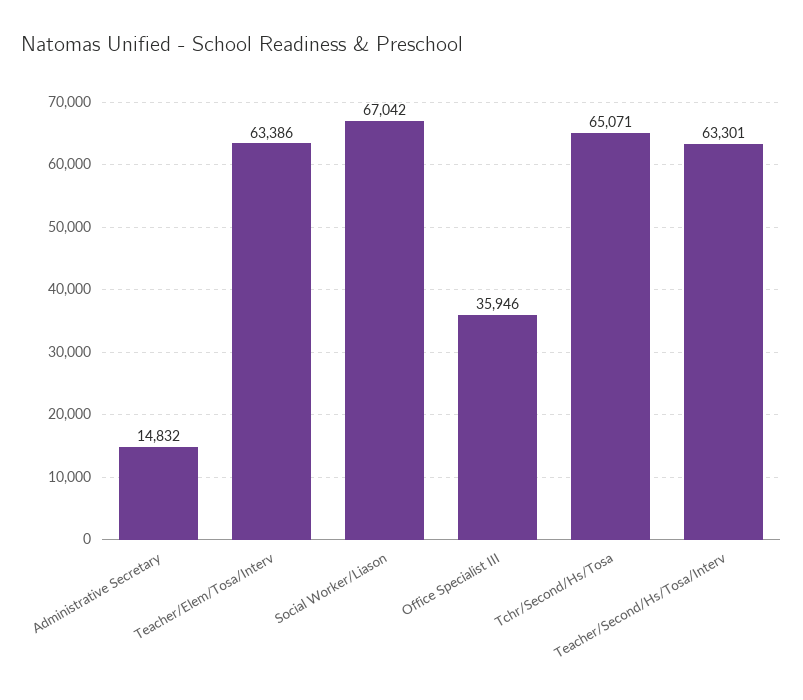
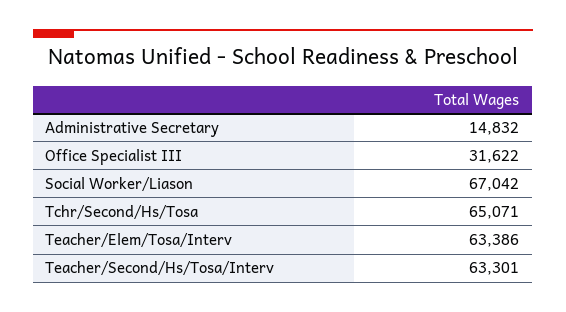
  {
    "Administrative Secretary": 14832,
    "Teacher/Elem/Tosa/Interv": 63386,
    "Social Worker/Liason": 67042,
-   "Office Specialist III": 35946,
+   "Office Specialist III": 31622,
    "Tchr/Second/Hs/Tosa": 65071,
    "Teacher/Second/Hs/Tosa/Interv": 63301
  }

